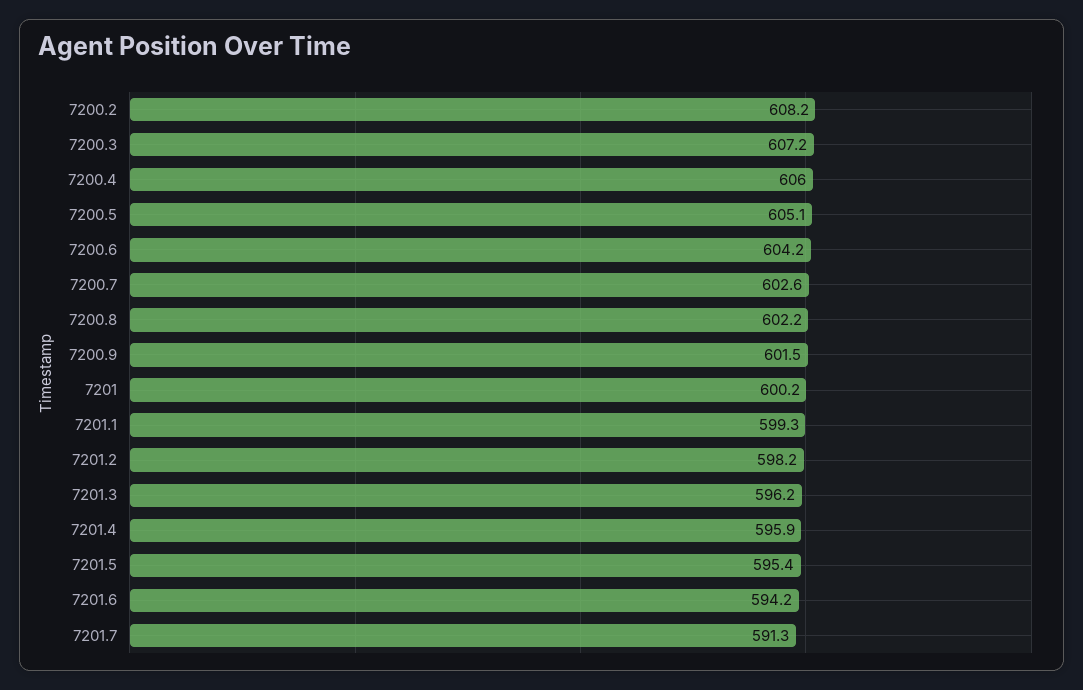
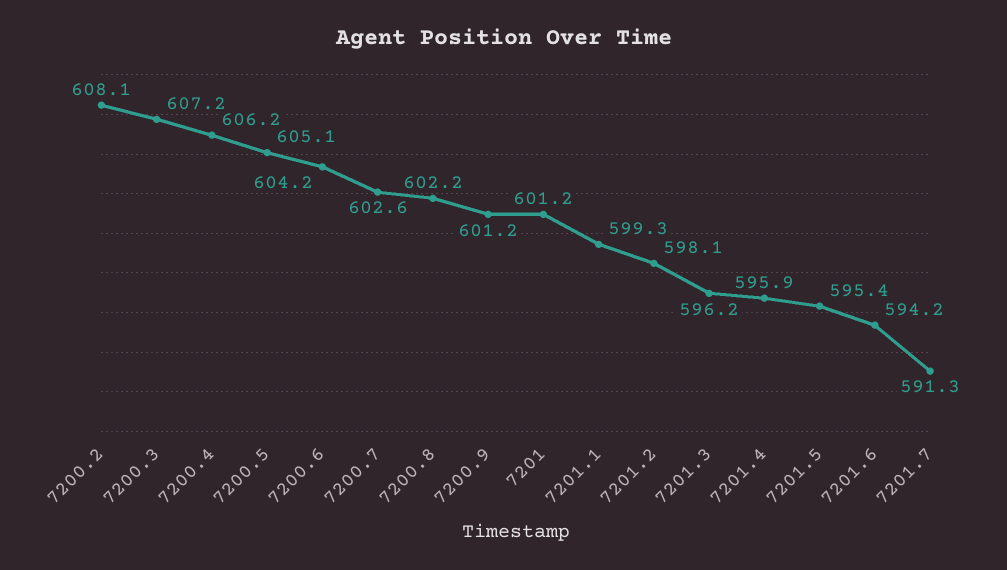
  {
-   "7200.2": 608.2,
+   "7200.2": 608.1,
    "7200.3": 607.2,
-   "7200.4": 606,
+   "7200.4": 606.2,
    "7200.5": 605.1,
    "7200.6": 604.2,
    "7200.7": 602.6,
    "7200.8": 602.2,
-   "7200.9": 601.5,
+   "7200.9": 601.2,
-   "7201": 600.2,
+   "7201": 601.2,
    "7201.1": 599.3,
-   "7201.2": 598.2,
+   "7201.2": 598.1,
    "7201.3": 596.2,
    "7201.4": 595.9,
    "7201.5": 595.4,
    "7201.6": 594.2,
    "7201.7": 591.3
  }

